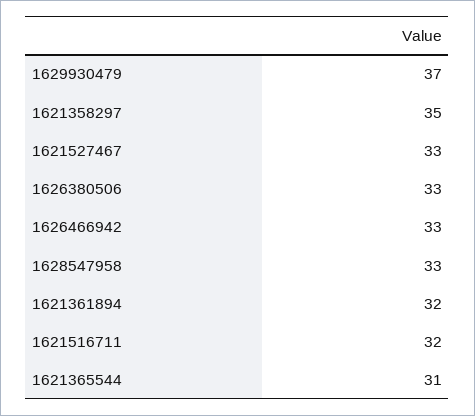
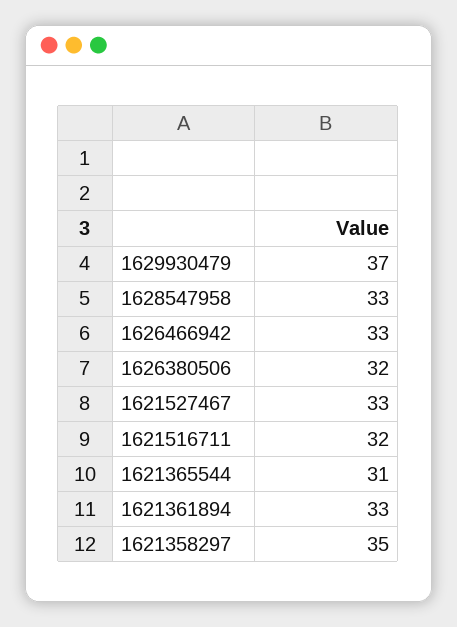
  {
    "1629930479": 37,
    "1621358297": 35,
    "1621527467": 33,
-   "1626380506": 33,
+   "1626380506": 32,
    "1626466942": 33,
    "1628547958": 33,
-   "1621361894": 32,
+   "1621361894": 33,
    "1621516711": 32,
    "1621365544": 31
  }

